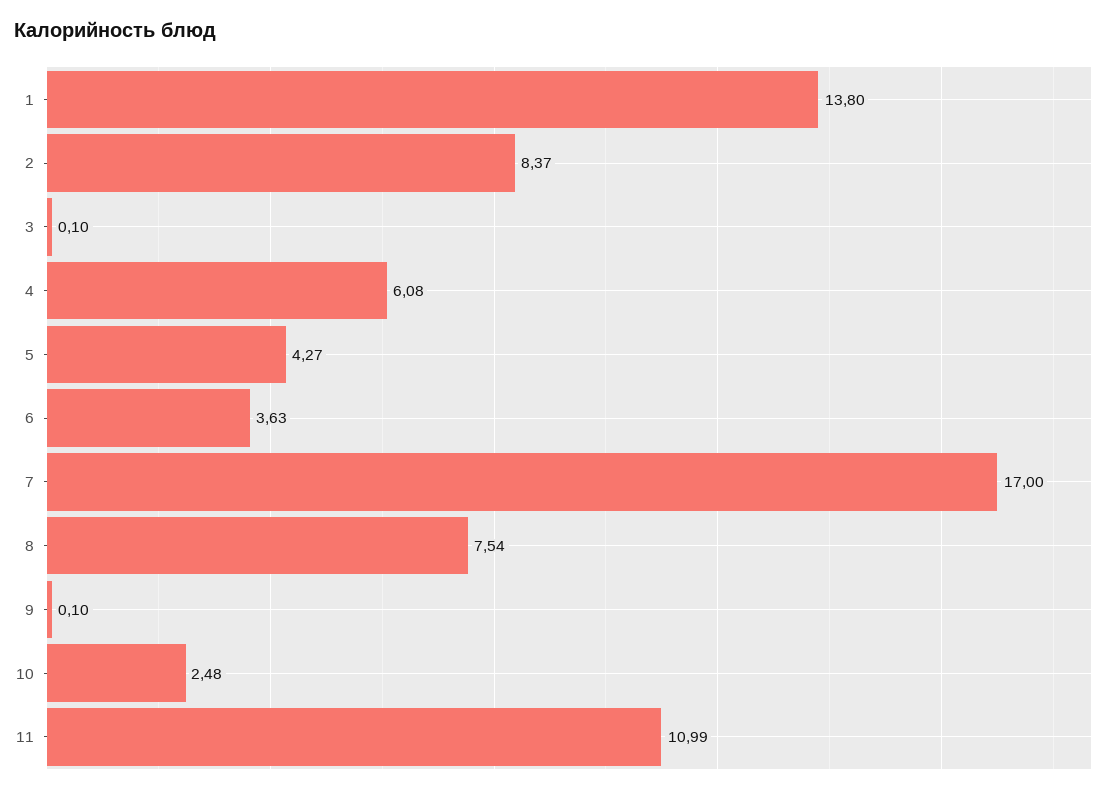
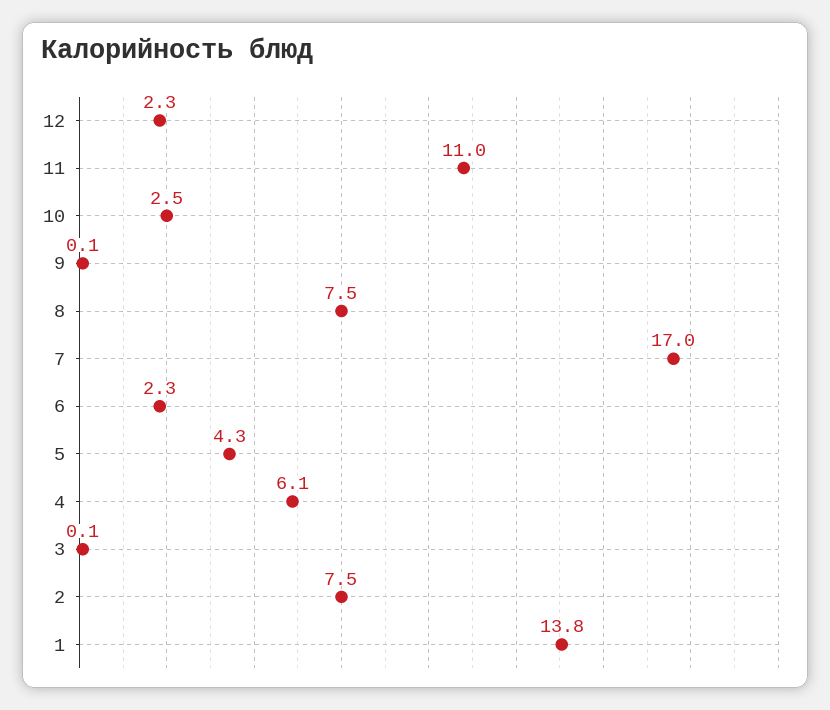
  {
    "1": 13.8,
-   "2": 8.37,
+   "2": 7.5,
    "3": 0.1,
    "4": 6.08,
    "5": 4.27,
-   "6": 3.63,
+   "6": 2.3,
    "7": 17,
    "8": 7.54,
    "9": 0.1,
    "10": 2.48,
-   "11": 10.99
+   "11": 10.99,
+   "12": 2.3
  }

